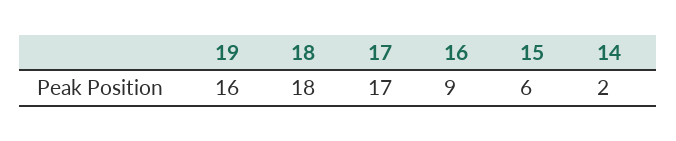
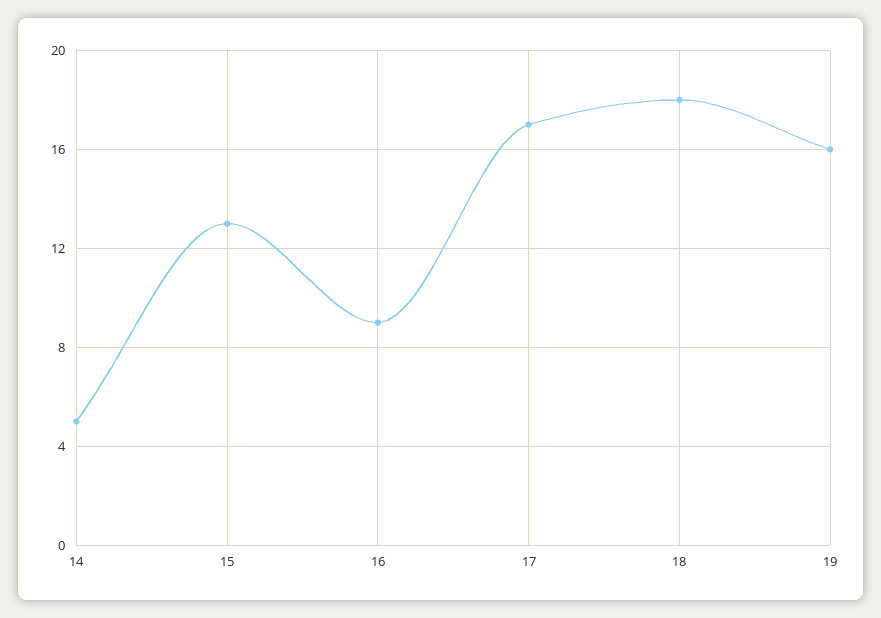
  {
    "19": 16,
    "18": 18,
    "17": 17,
    "16": 9,
-   "15": 6,
+   "15": 13,
-   "14": 2
+   "14": 5
  }

